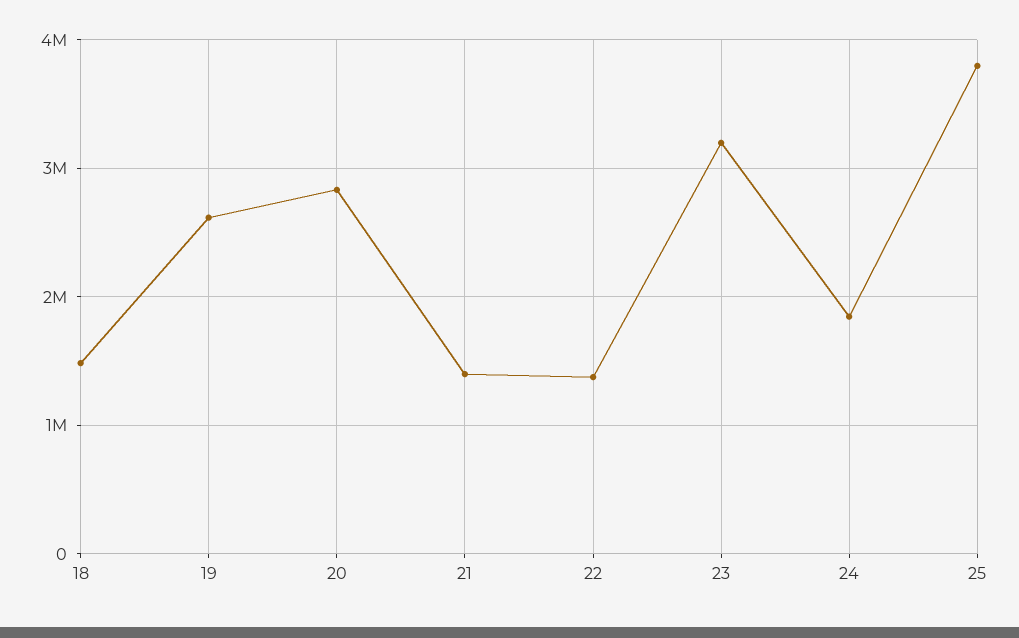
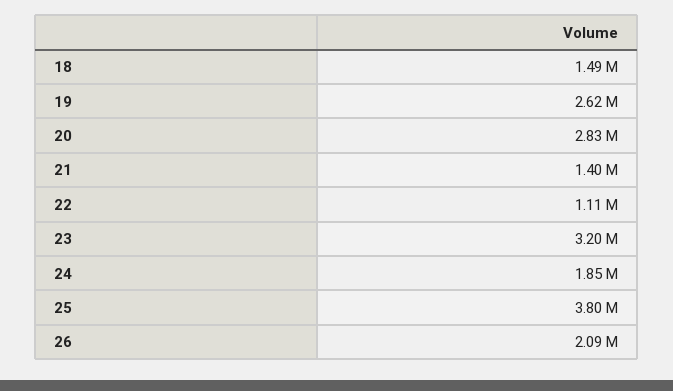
  {
    "18": 1490000,
    "19": 2620000,
    "20": 2830000,
    "21": 1400000,
-   "22": 1400000,
+   "22": 1110000,
    "23": 3200000,
    "24": 1850000,
-   "25": 3800000
+   "25": 3800000,
+   "26": 2090000
  }

